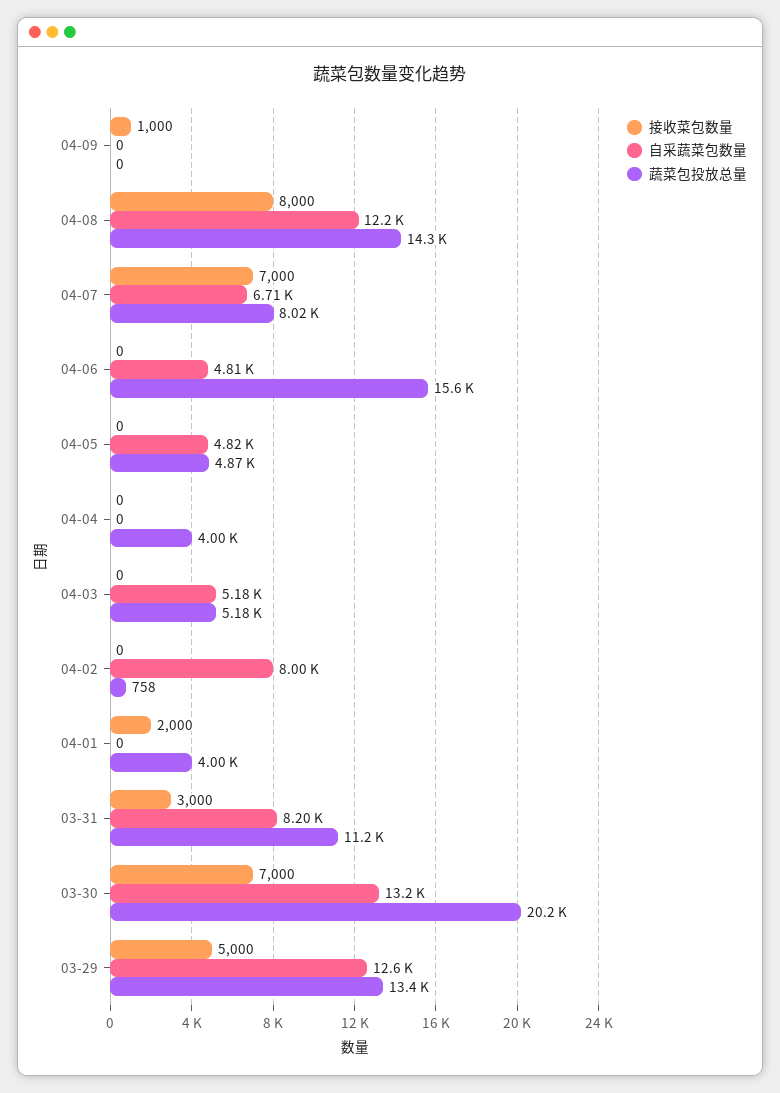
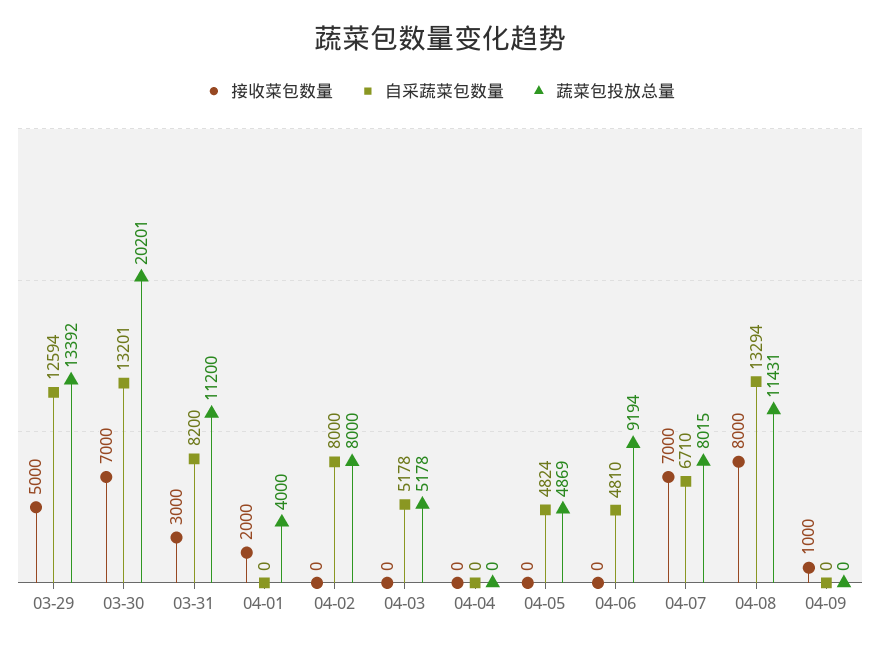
  {
    "接收菜包数量": {
      "04-09": 1000,
      "04-08": 8000,
      "04-07": 7000,
      "04-06": 0,
      "04-05": 0,
      "04-04": 0,
      "04-03": 0,
      "04-02": 0,
      "04-01": 2000,
      "03-31": 3000,
      "03-30": 7000,
      "03-29": 5000
    },
    "自采蔬菜包数量": {
      "04-09": 0,
-     "04-08": 12200,
+     "04-08": 13294,
      "04-07": 6710,
      "04-06": 4810,
      "04-05": 4824,
      "04-04": 0,
      "04-03": 5178,
      "04-02": 8000,
      "04-01": 0,
      "03-31": 8200,
      "03-30": 13201,
      "03-29": 12594
    },
    "蔬菜包投放总量": {
      "04-09": 0,
-     "04-08": 14300,
+     "04-08": 11431,
      "04-07": 8015,
-     "04-06": 15600,
+     "04-06": 9194,
      "04-05": 4869,
-     "04-04": 4000,
+     "04-04": 0,
      "04-03": 5178,
-     "04-02": 758,
+     "04-02": 8000,
      "04-01": 4000,
      "03-31": 11200,
      "03-30": 20201,
      "03-29": 13392
    }
  }

